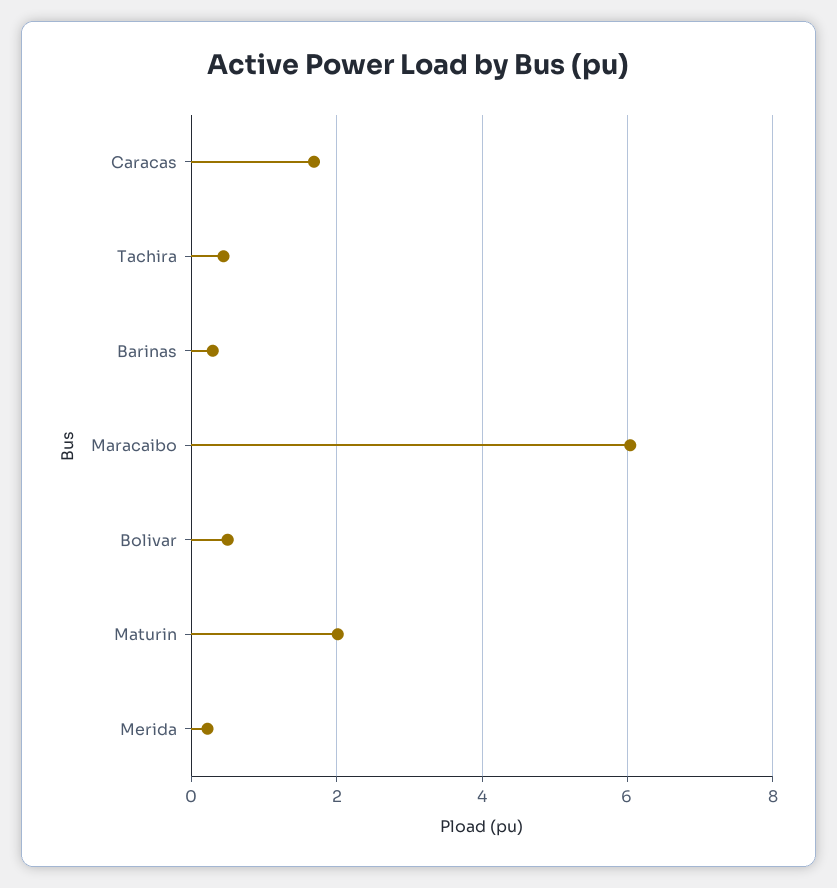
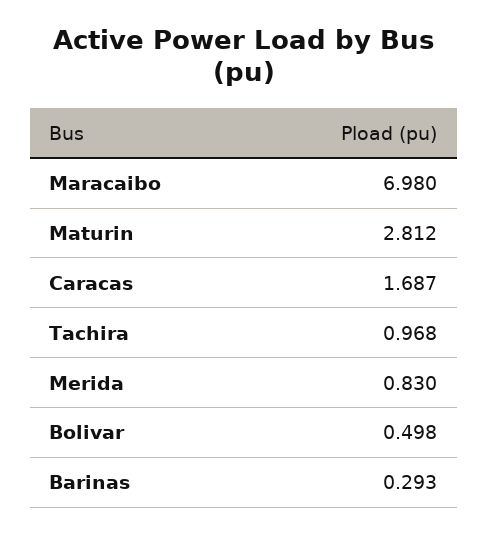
  {
    "Caracas": 1.687,
-   "Tachira": 0.4,
+   "Tachira": 0.968,
    "Barinas": 0.293,
-   "Maracaibo": 6,
+   "Maracaibo": 6.98,
    "Bolivar": 0.498,
-   "Maturin": 2,
+   "Maturin": 2.812,
-   "Merida": 0.2
+   "Merida": 0.83
  }

